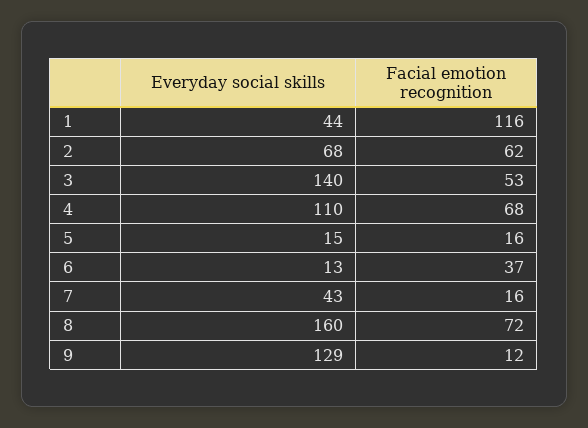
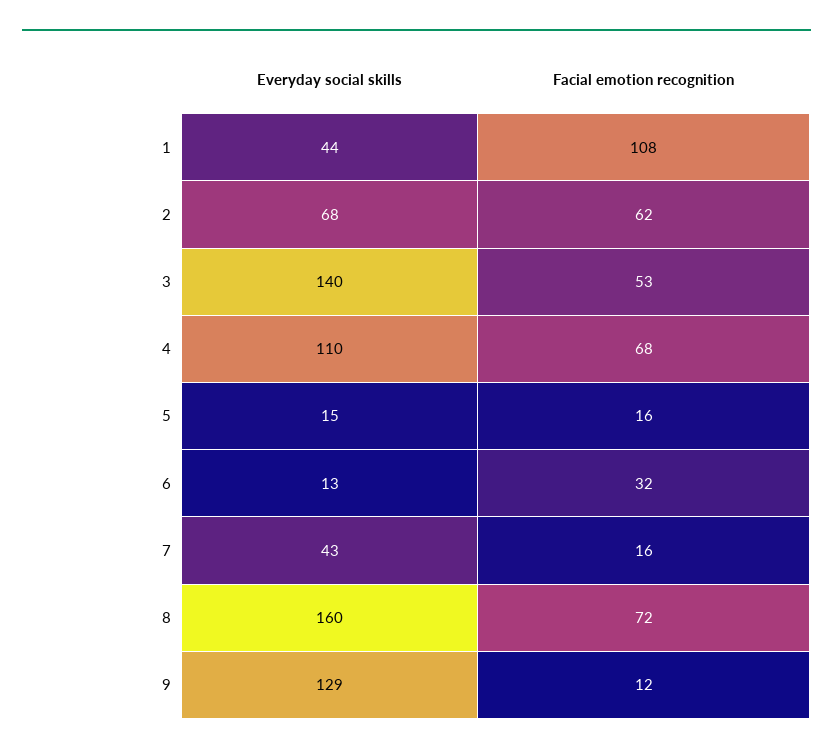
  {
    "Everyday social skills": {
      "1": 44,
      "2": 68,
      "3": 140,
      "4": 110,
      "5": 15,
      "6": 13,
      "7": 43,
      "8": 160,
      "9": 129
    },
    "Facial emotion recognition": {
-     "1": 116,
+     "1": 108,
      "2": 62,
      "3": 53,
      "4": 68,
      "5": 16,
-     "6": 37,
+     "6": 32,
      "7": 16,
      "8": 72,
      "9": 12
    }
  }

